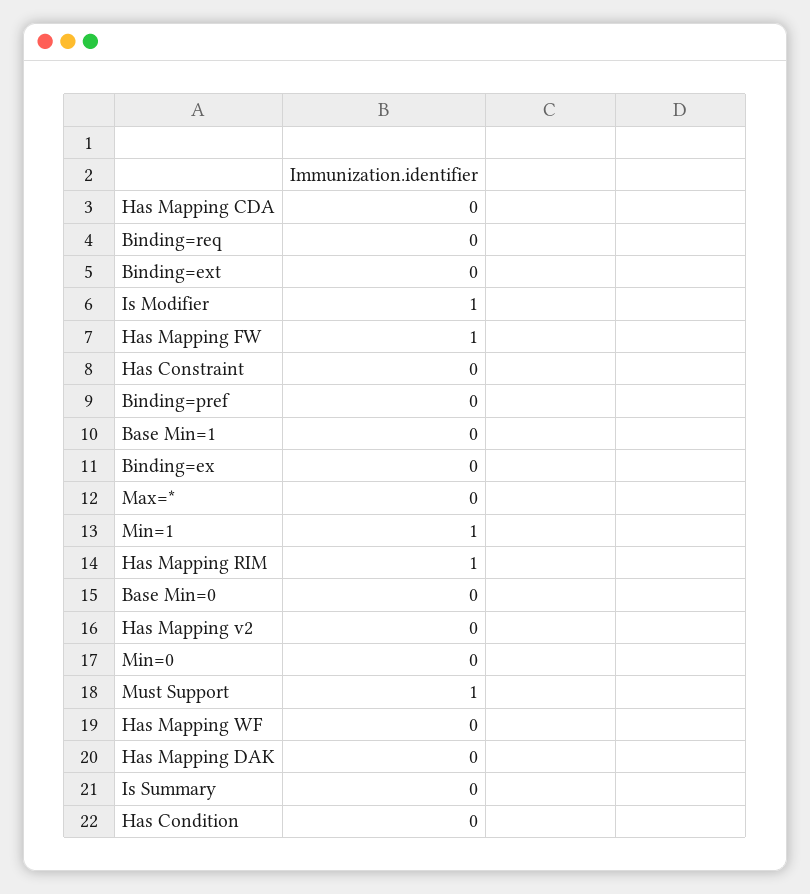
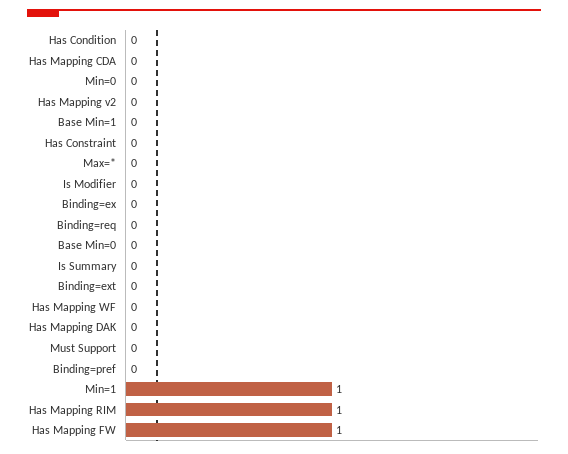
  {
    "Has Mapping CDA": 0,
    "Binding=req": 0,
    "Binding=ext": 0,
-   "Is Modifier": 1,
+   "Is Modifier": 0,
    "Has Mapping FW": 1,
    "Has Constraint": 0,
    "Binding=pref": 0,
    "Base Min=1": 0,
    "Binding=ex": 0,
    "Max=*": 0,
    "Min=1": 1,
    "Has Mapping RIM": 1,
    "Base Min=0": 0,
    "Has Mapping v2": 0,
    "Min=0": 0,
-   "Must Support": 1,
+   "Must Support": 0,
    "Has Mapping WF": 0,
    "Has Mapping DAK": 0,
    "Is Summary": 0,
    "Has Condition": 0
  }

